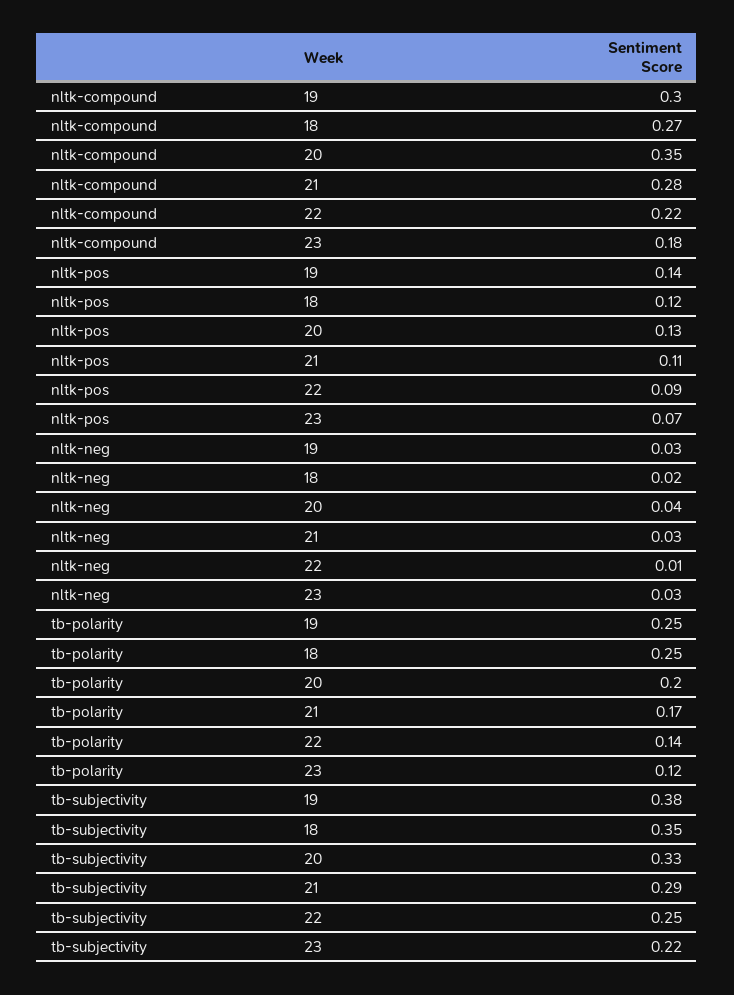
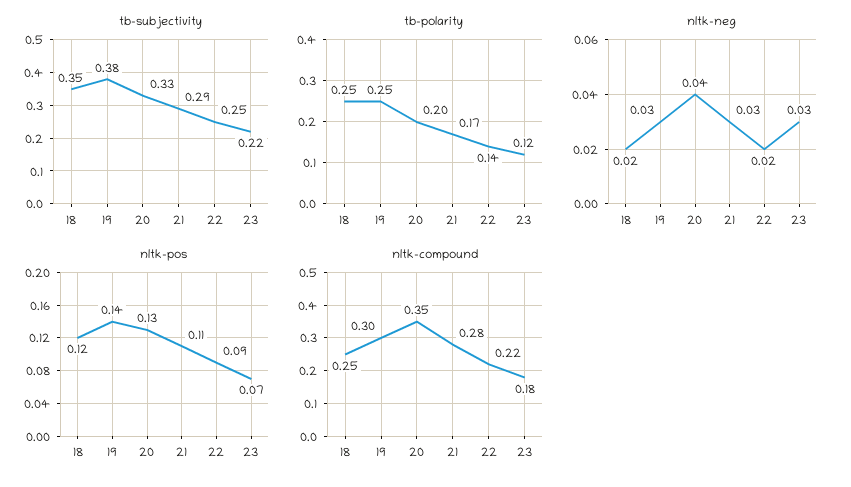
  {
    "nltk-compound": {
      "19": 0.3,
-     "18": 0.27,
+     "18": 0.25,
      "20": 0.35,
      "21": 0.28,
      "22": 0.22,
      "23": 0.18
    },
    "nltk-pos": {
      "19": 0.14,
      "18": 0.12,
      "20": 0.13,
      "21": 0.11,
      "22": 0.09,
      "23": 0.07
    },
    "nltk-neg": {
      "19": 0.03,
      "18": 0.02,
      "20": 0.04,
      "21": 0.03,
-     "22": 0.01,
+     "22": 0.02,
      "23": 0.03
    },
    "tb-polarity": {
      "19": 0.25,
      "18": 0.25,
      "20": 0.2,
      "21": 0.17,
      "22": 0.14,
      "23": 0.12
    },
    "tb-subjectivity": {
      "19": 0.38,
      "18": 0.35,
      "20": 0.33,
      "21": 0.29,
      "22": 0.25,
      "23": 0.22
    }
  }

